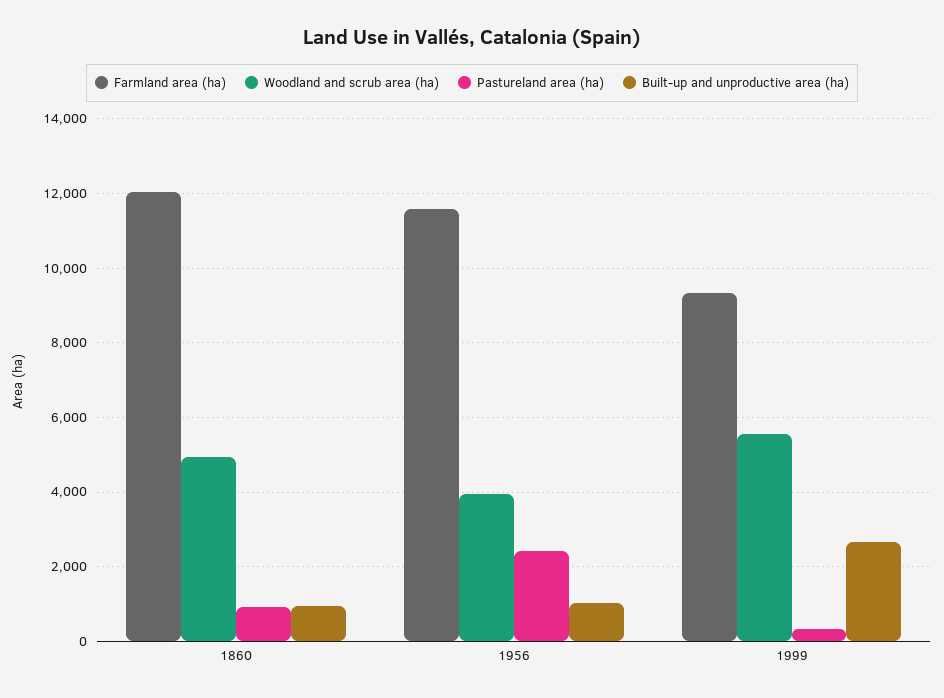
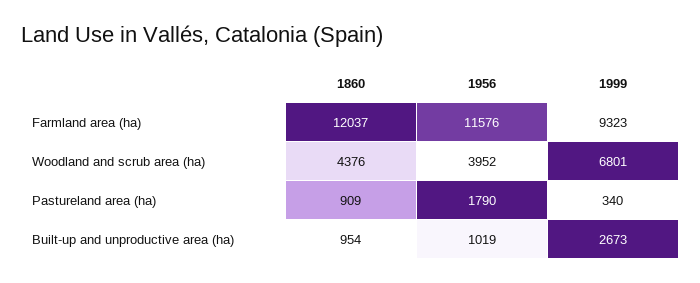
  {
    "Farmland area (ha)": {
      "1860": 12037,
      "1956": 11576,
      "1999": 9323
    },
    "Woodland and scrub area (ha)": {
-     "1860": 5000,
+     "1860": 4376,
      "1956": 3952,
-     "1999": 5600
+     "1999": 6801
    },
    "Pastureland area (ha)": {
      "1860": 909,
-     "1956": 2400,
+     "1956": 1790,
      "1999": 340
    },
    "Built-up and unproductive area (ha)": {
      "1860": 954,
      "1956": 1019,
      "1999": 2673
    }
  }

